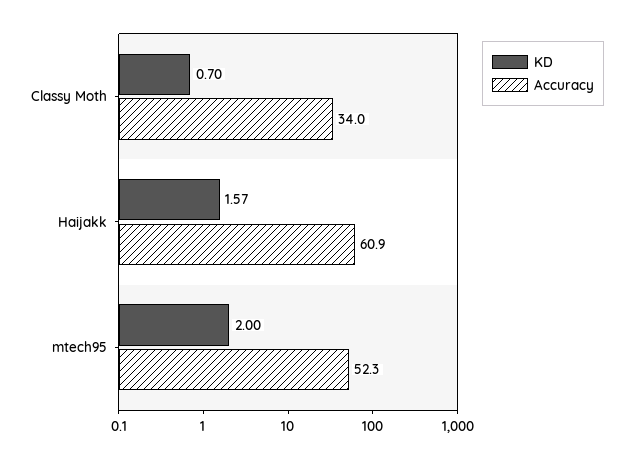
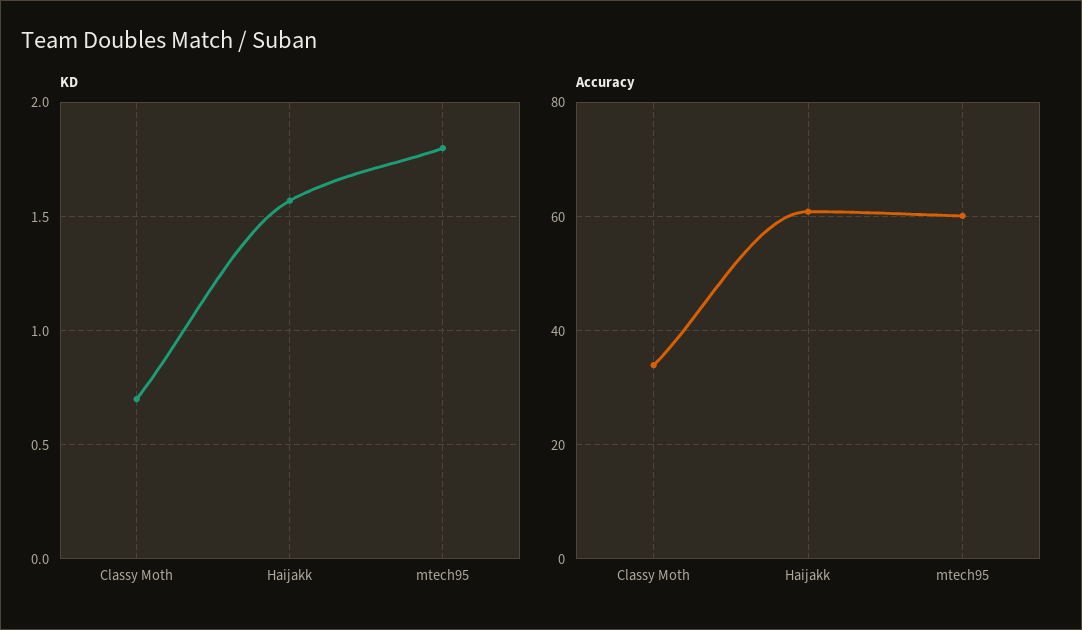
  {
    "KD": {
      "Classy Moth": 0.7,
      "Haijakk": 1.57,
-     "mtech95": 2
+     "mtech95": 1.8
    },
    "Accuracy": {
      "Classy Moth": 34,
      "Haijakk": 60.9,
-     "mtech95": 52.3
+     "mtech95": 60
    }
  }

